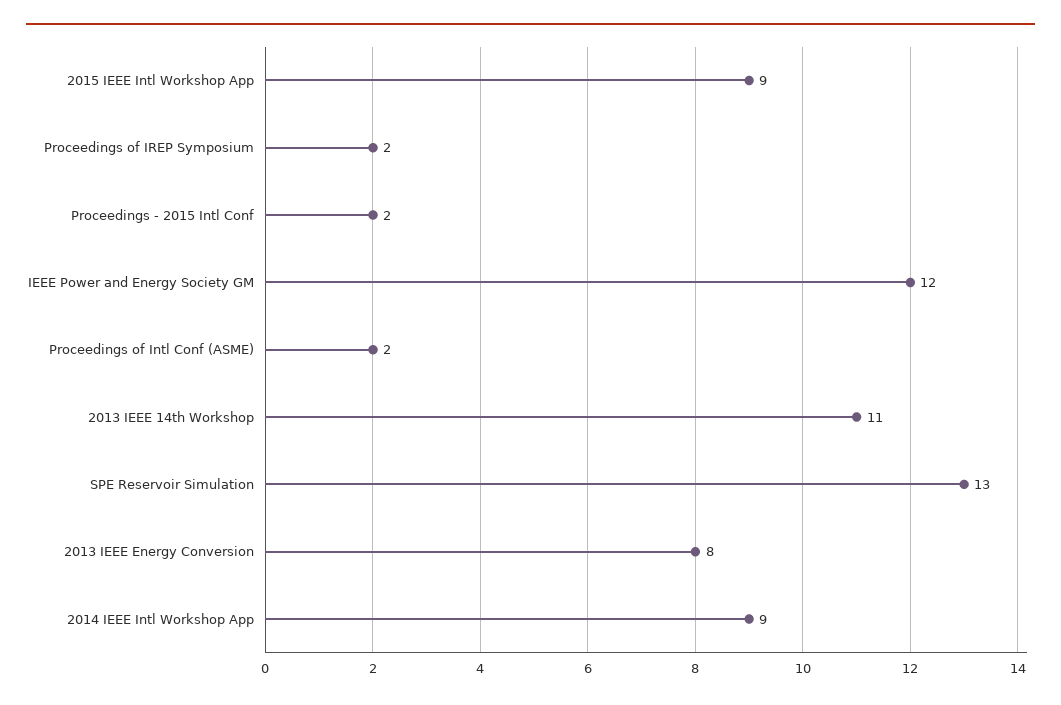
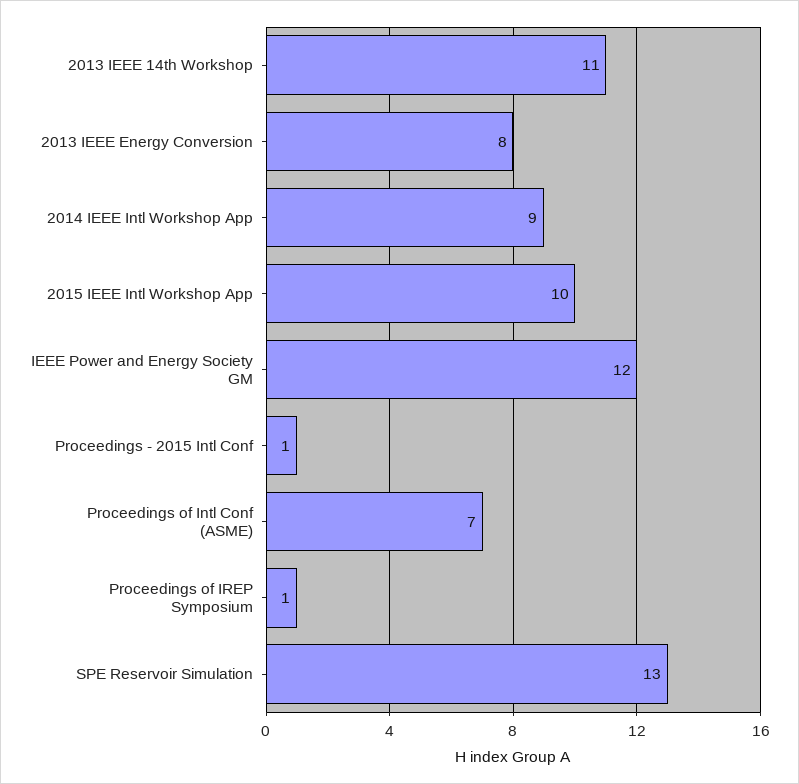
  {
-   "2015 IEEE Intl Workshop App": 9,
+   "2015 IEEE Intl Workshop App": 10,
-   "Proceedings of IREP Symposium": 2,
+   "Proceedings of IREP Symposium": 1,
-   "Proceedings - 2015 Intl Conf": 2,
+   "Proceedings - 2015 Intl Conf": 1,
    "IEEE Power and Energy Society GM": 12,
-   "Proceedings of Intl Conf (ASME)": 2,
+   "Proceedings of Intl Conf (ASME)": 7,
    "2013 IEEE 14th Workshop": 11,
    "SPE Reservoir Simulation": 13,
    "2013 IEEE Energy Conversion": 8,
    "2014 IEEE Intl Workshop App": 9
  }

